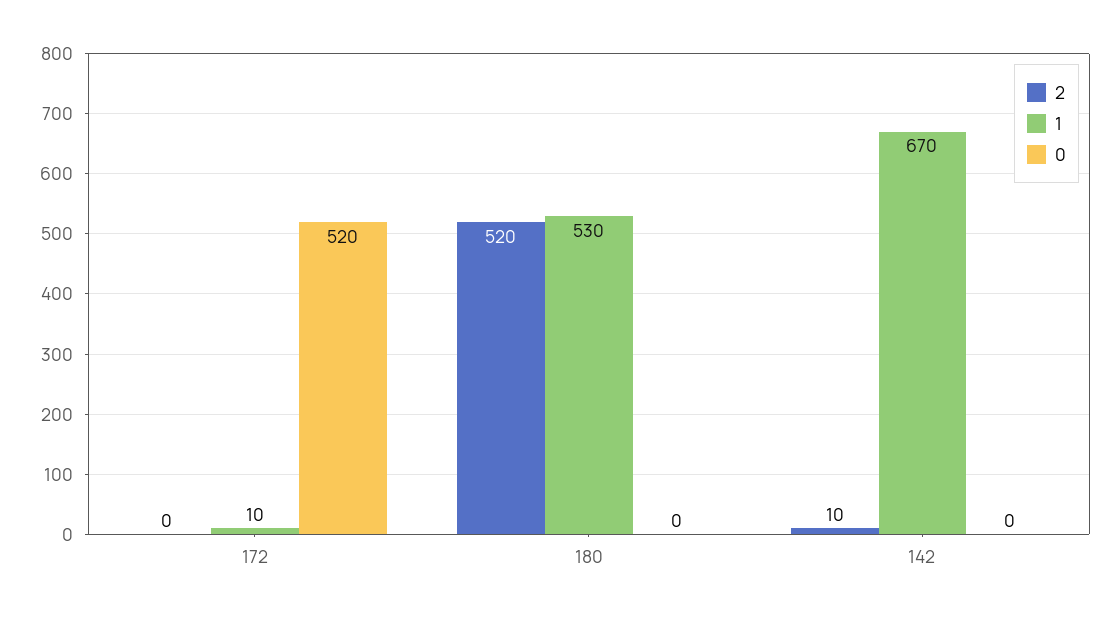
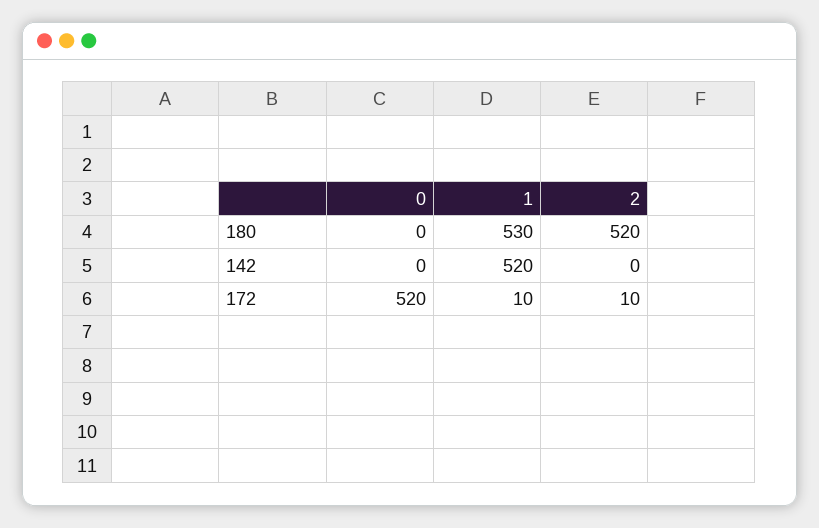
  {
    "2": {
-     "172": 0,
+     "172": 10,
      "180": 520,
-     "142": 10
+     "142": 0
    },
    "1": {
      "172": 10,
      "180": 530,
-     "142": 670
+     "142": 520
    },
    "0": {
      "172": 520,
      "180": 0,
      "142": 0
    }
  }

